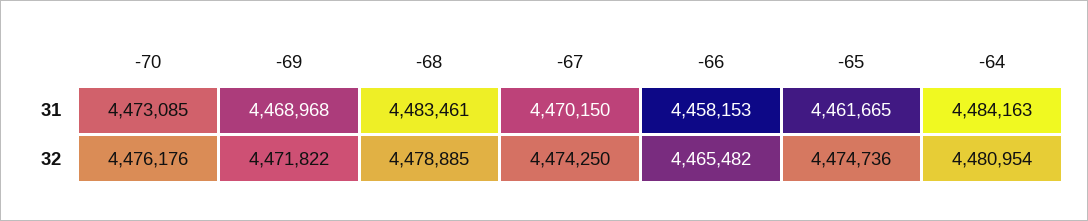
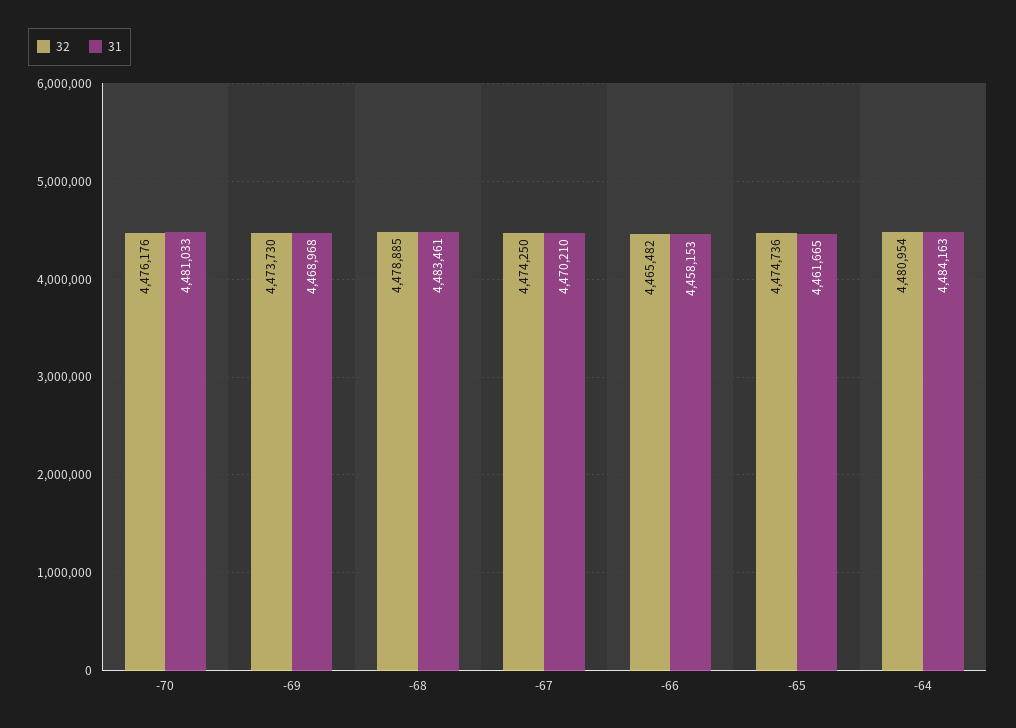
  {
    "31": {
-     "-70": 4473085,
+     "-70": 4481033,
      "-69": 4468968,
      "-68": 4483461,
-     "-67": 4470150,
+     "-67": 4470210,
      "-66": 4458153,
      "-65": 4461665,
      "-64": 4484163
    },
    "32": {
      "-70": 4476176,
-     "-69": 4471822,
+     "-69": 4473730,
      "-68": 4478885,
      "-67": 4474250,
      "-66": 4465482,
      "-65": 4474736,
      "-64": 4480954
    }
  }

